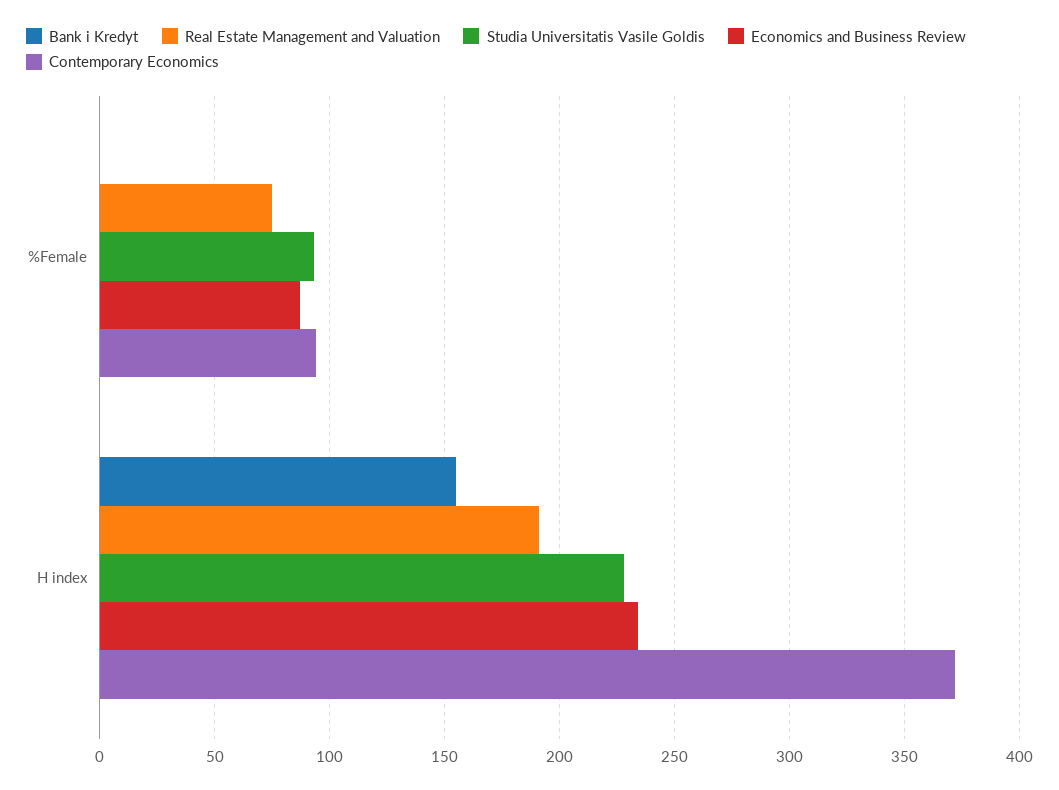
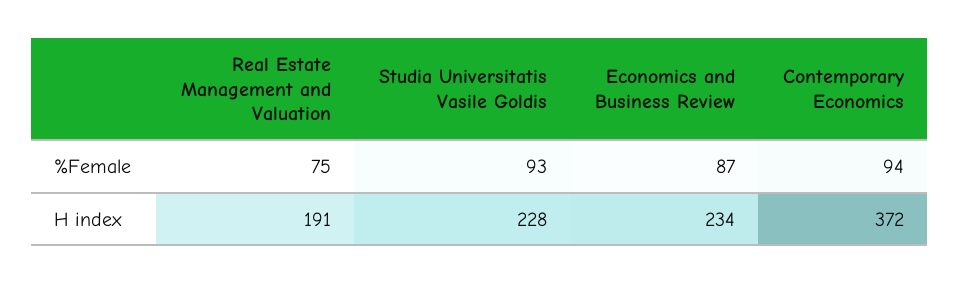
  {
-   "Bank i Kredyt": {
-     "%Female": 0,
-     "H index": 155
-   },
    "Real Estate Management and Valuation": {
      "%Female": 75,
      "H index": 191
    },
    "Studia Universitatis Vasile Goldis": {
      "%Female": 93,
      "H index": 228
    },
    "Economics and Business Review": {
      "%Female": 87,
      "H index": 234
    },
    "Contemporary Economics": {
      "%Female": 94,
      "H index": 372
    }
  }

